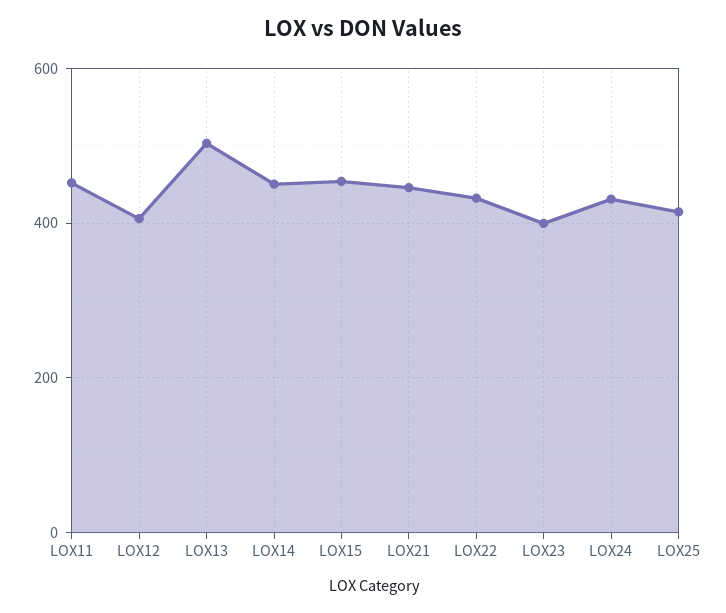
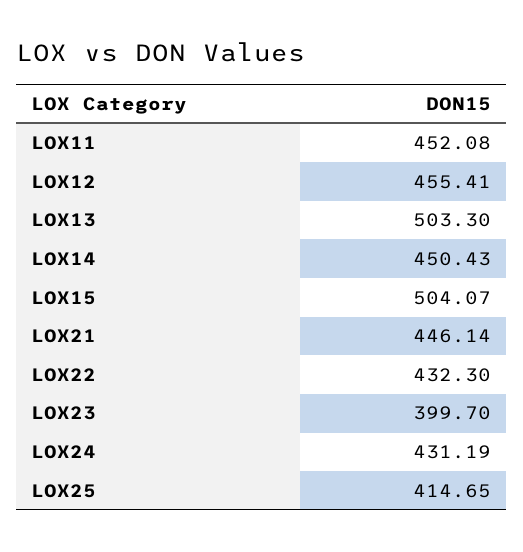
  {
    "LOX11": 452.08,
-   "LOX12": 400,
+   "LOX12": 455.41,
    "LOX13": 503.3,
    "LOX14": 450.43,
-   "LOX15": 460,
+   "LOX15": 504.07,
    "LOX21": 446.14,
    "LOX22": 432.3,
    "LOX23": 399.7,
    "LOX24": 431.19,
    "LOX25": 414.65
  }

